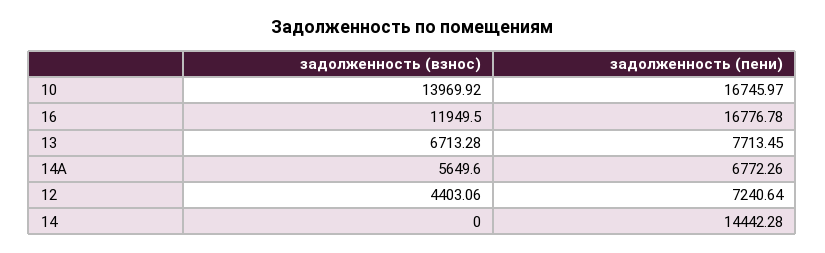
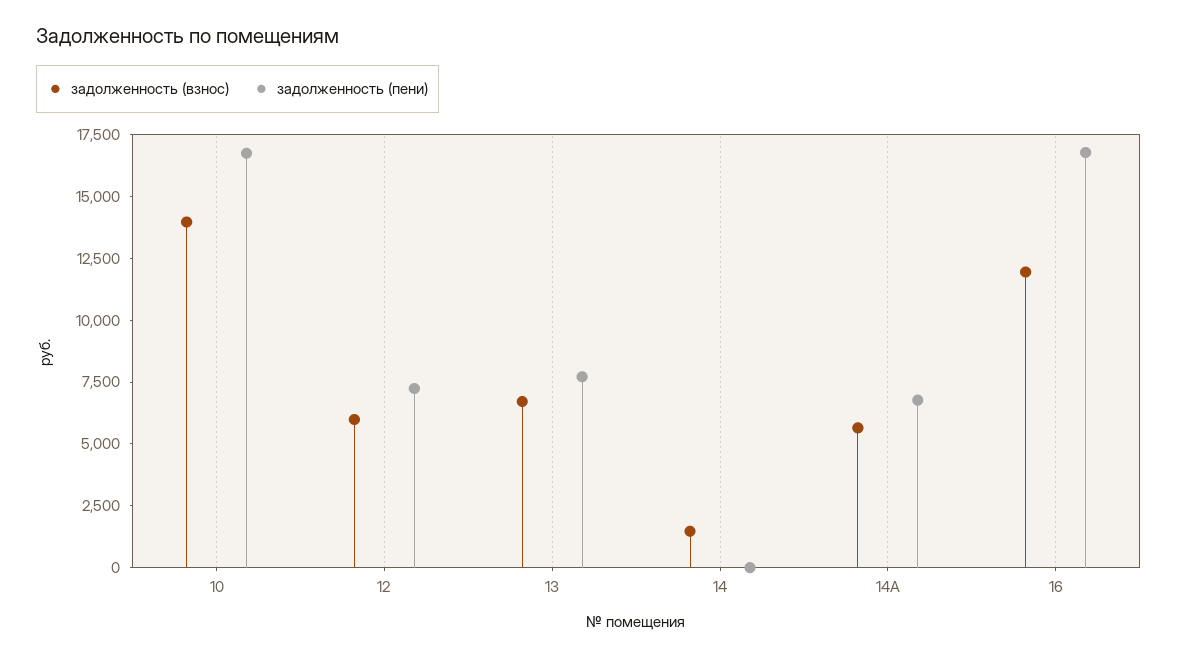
  {
    "задолженность (взнос)": {
      "10": 13969.92,
      "16": 11949.5,
      "13": 6713.28,
      "14А": 5649.6,
-     "12": 4403.06,
+     "12": 6000,
-     "14": 0
+     "14": 1500
    },
    "задолженность (пени)": {
      "10": 16745.97,
      "16": 16776.78,
      "13": 7713.45,
      "14А": 6772.26,
      "12": 7240.64,
-     "14": 14442.28
+     "14": 0
    }
  }

